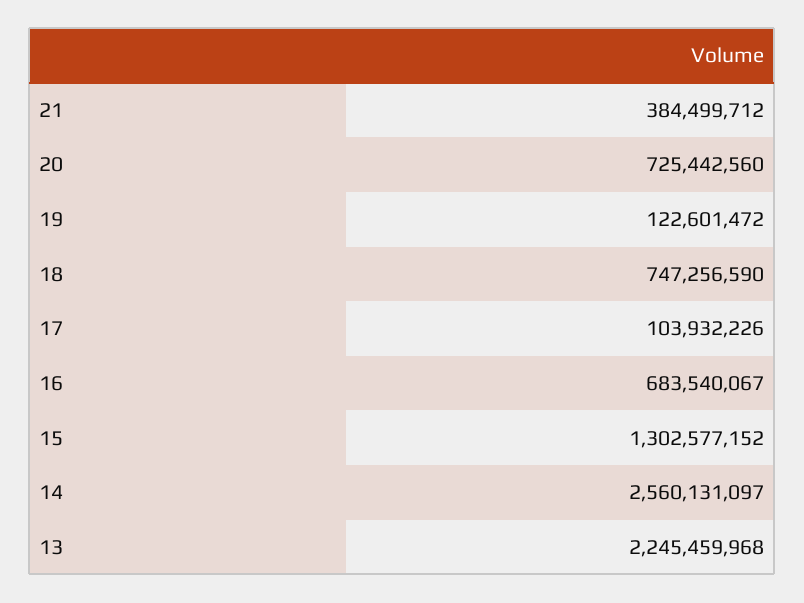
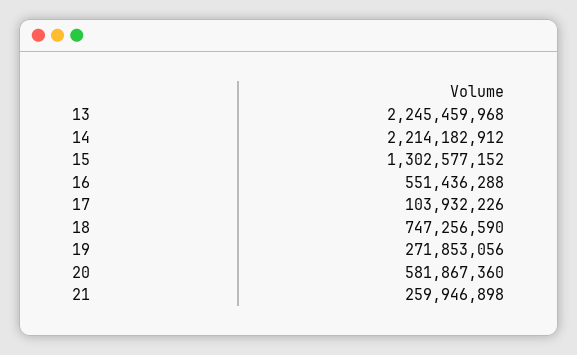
  {
-   "21": 384499712,
+   "21": 259946898,
-   "20": 725442560,
+   "20": 581867360,
-   "19": 122601472,
+   "19": 271853056,
    "18": 747256590,
    "17": 103932226,
-   "16": 683540067,
+   "16": 551436288,
    "15": 1302577152,
-   "14": 2560131097,
+   "14": 2214182912,
    "13": 2245459968
  }

